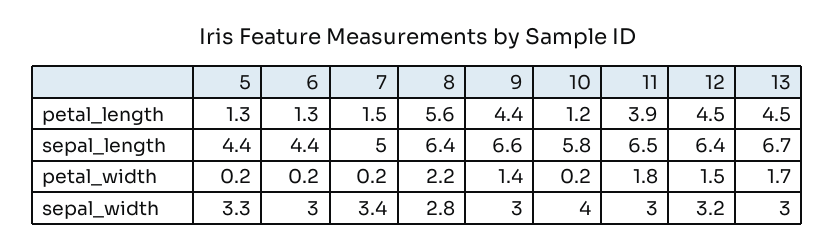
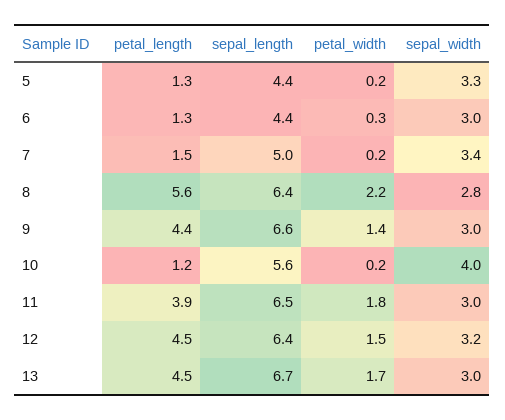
  {
    "5": {
      "petal_length": 1.3,
      "sepal_length": 4.4,
      "petal_width": 0.2,
      "sepal_width": 3.3
    },
    "6": {
      "petal_length": 1.3,
      "sepal_length": 4.4,
-     "petal_width": 0.2,
+     "petal_width": 0.3,
      "sepal_width": 3
    },
    "7": {
      "petal_length": 1.5,
      "sepal_length": 5,
      "petal_width": 0.2,
      "sepal_width": 3.4
    },
    "8": {
      "petal_length": 5.6,
      "sepal_length": 6.4,
      "petal_width": 2.2,
      "sepal_width": 2.8
    },
    "9": {
      "petal_length": 4.4,
      "sepal_length": 6.6,
      "petal_width": 1.4,
      "sepal_width": 3
    },
    "10": {
      "petal_length": 1.2,
-     "sepal_length": 5.8,
+     "sepal_length": 5.6,
      "petal_width": 0.2,
      "sepal_width": 4
    },
    "11": {
      "petal_length": 3.9,
      "sepal_length": 6.5,
      "petal_width": 1.8,
      "sepal_width": 3
    },
    "12": {
      "petal_length": 4.5,
      "sepal_length": 6.4,
      "petal_width": 1.5,
      "sepal_width": 3.2
    },
    "13": {
      "petal_length": 4.5,
      "sepal_length": 6.7,
      "petal_width": 1.7,
      "sepal_width": 3
    }
  }

